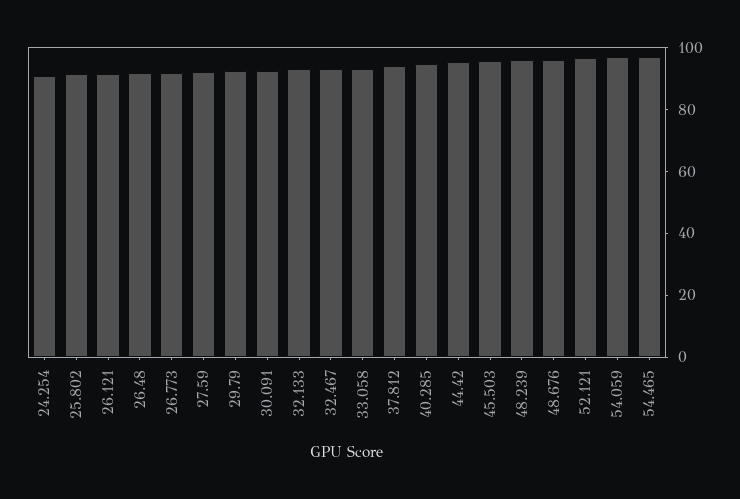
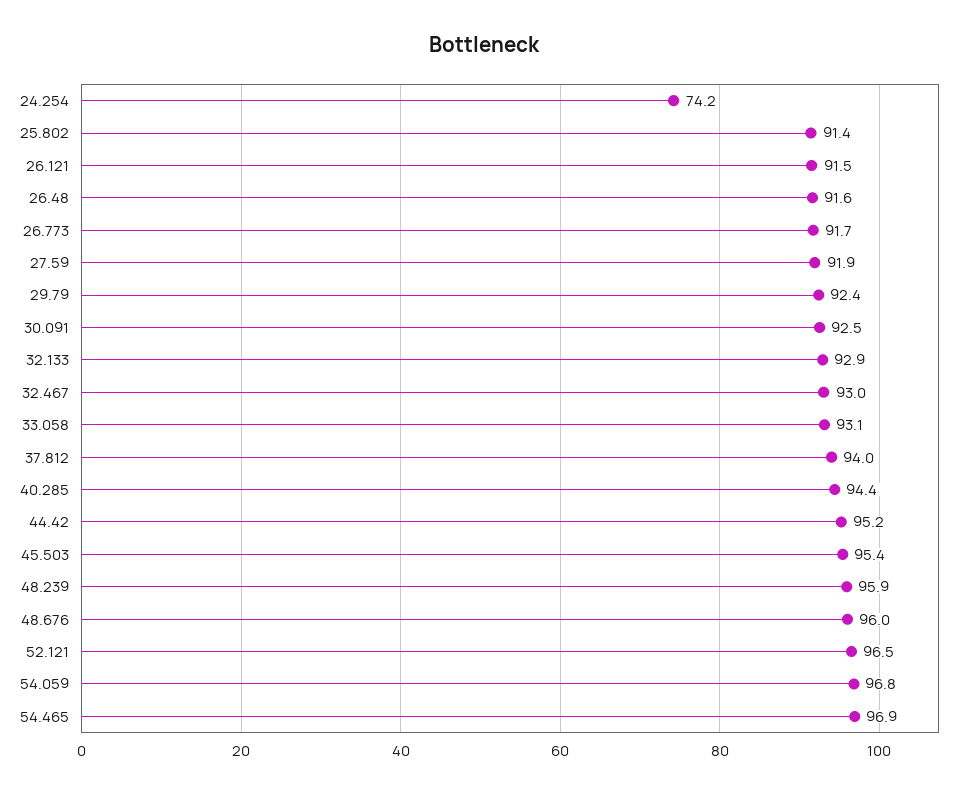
  {
-   "24.254": 90,
+   "24.254": 74.2,
    "25.802": 91.4,
    "26.121": 91.5,
    "26.48": 91.6,
    "26.773": 91.7,
    "27.59": 91.9,
    "29.79": 92.4,
    "30.091": 92.5,
    "32.133": 92.9,
    "32.467": 93,
    "33.058": 93.1,
    "37.812": 94,
    "40.285": 94.4,
    "44.42": 95.2,
    "45.503": 95.4,
    "48.239": 95.9,
    "48.676": 96,
    "52.121": 96.5,
    "54.059": 96.8,
    "54.465": 96.9
  }

